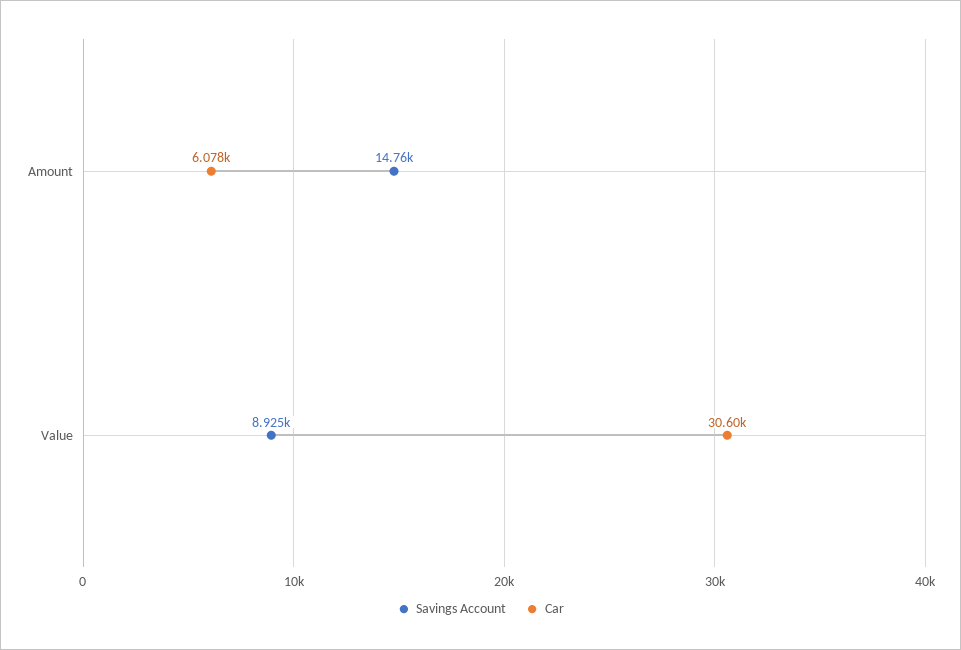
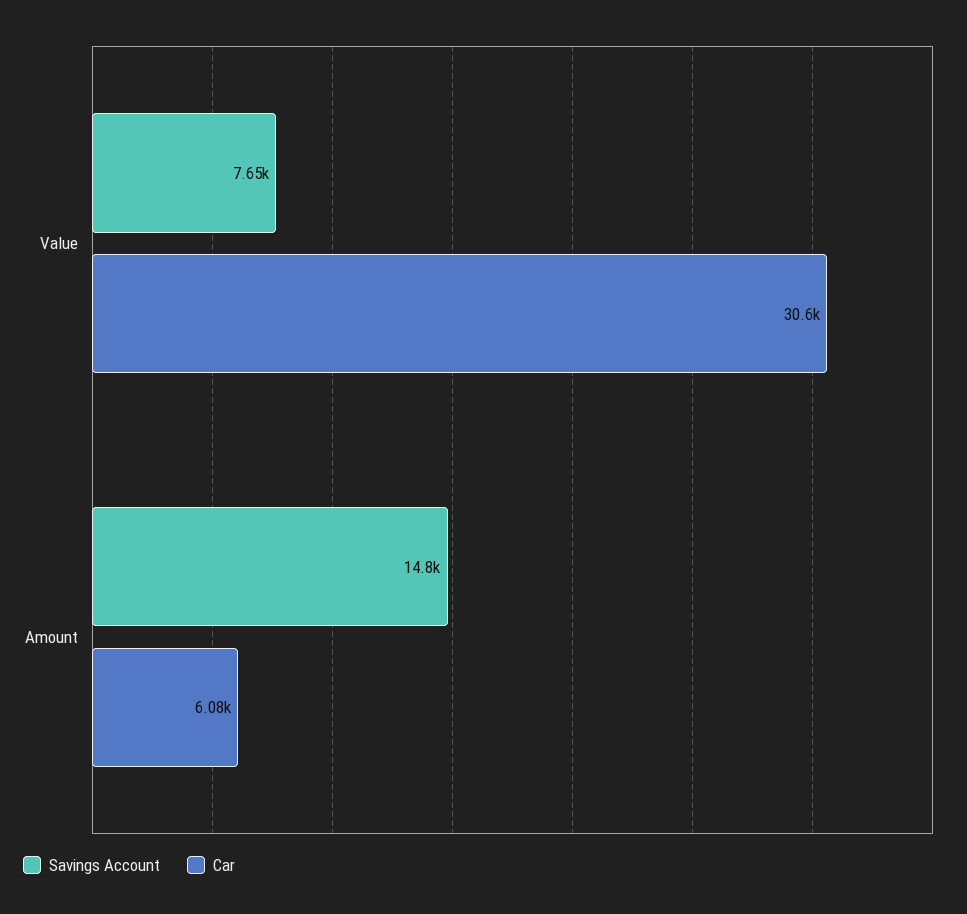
  {
    "Savings Account": {
      "Amount": 14760,
-     "Value": 8925
+     "Value": 7650
    },
    "Car": {
      "Amount": 6078,
      "Value": 30600
    }
  }

